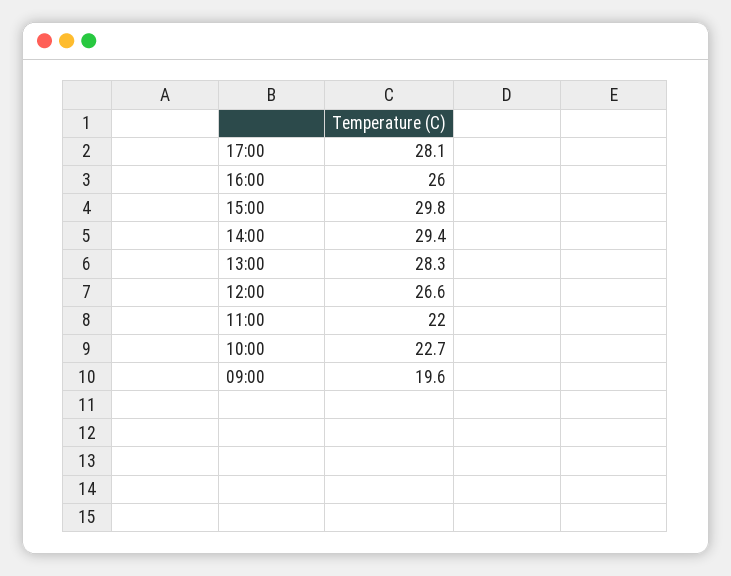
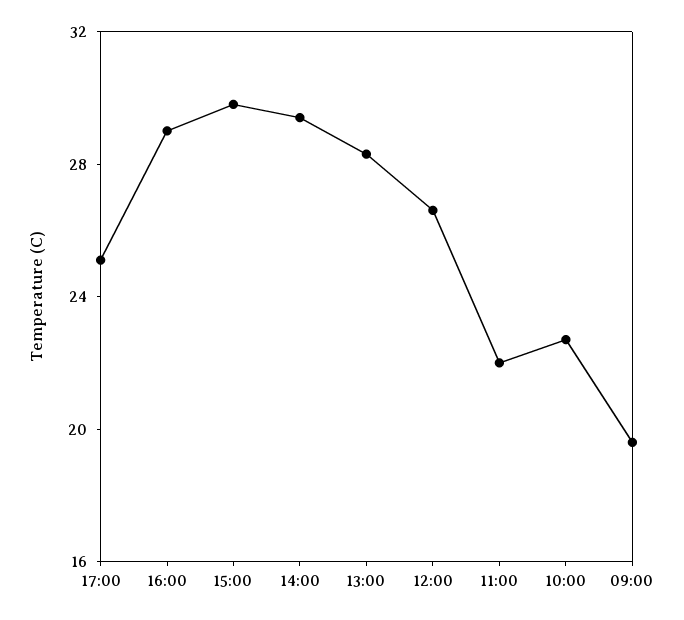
  {
-   "17:00": 28.1,
+   "17:00": 25,
-   "16:00": 26,
+   "16:00": 29,
    "15:00": 29.8,
    "14:00": 29.4,
    "13:00": 28.3,
    "12:00": 26.6,
    "11:00": 22,
    "10:00": 22.7,
    "09:00": 19.6
  }

